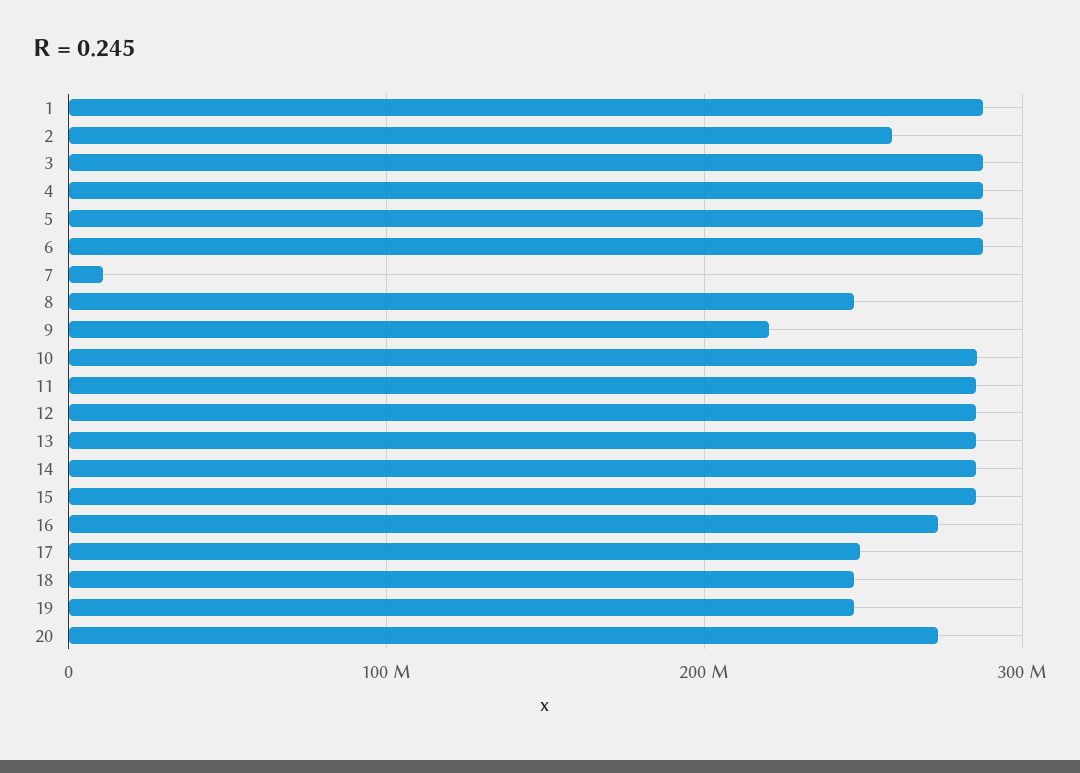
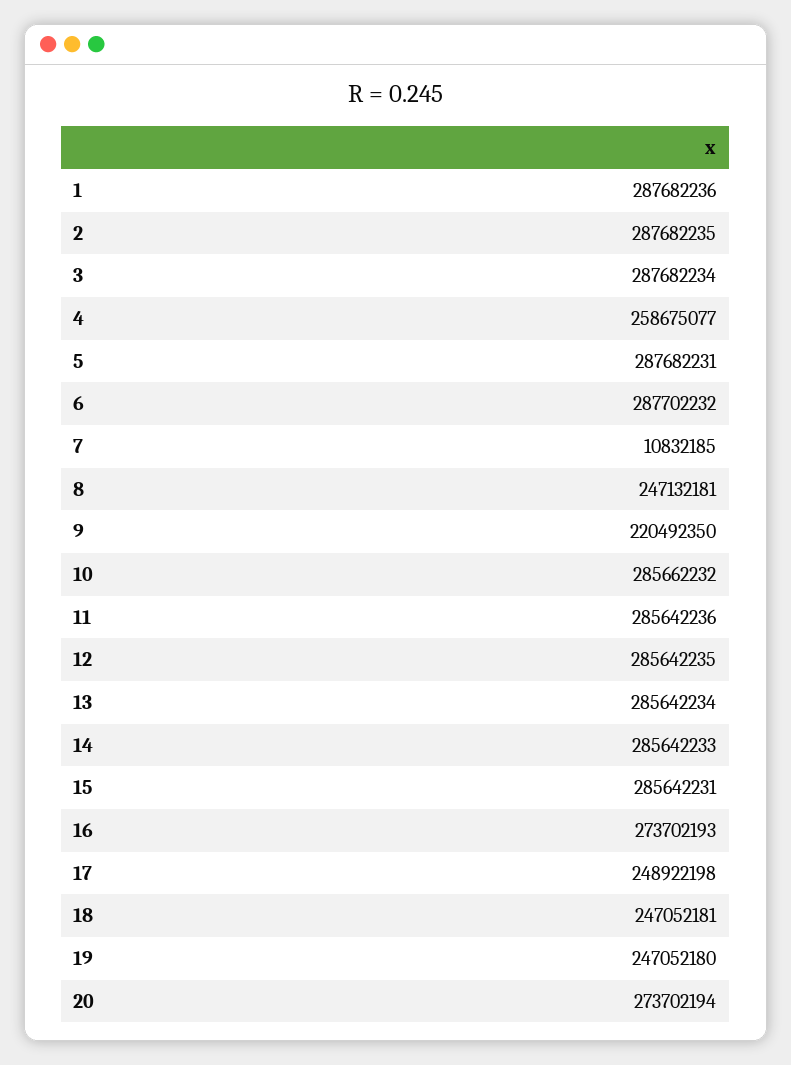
  {
    "1": 287682236,
-   "2": 260000000,
+   "2": 287682235,
    "3": 287682234,
-   "4": 290000000,
+   "4": 258675077,
    "5": 287682231,
    "6": 287702232,
    "7": 10832185,
    "8": 247132181,
    "9": 220492350,
    "10": 285662232,
    "11": 285642236,
    "12": 285642235,
    "13": 285642234,
    "14": 285642233,
    "15": 285642231,
    "16": 273702193,
    "17": 248922198,
    "18": 247052181,
    "19": 247052180,
    "20": 273702194
  }

